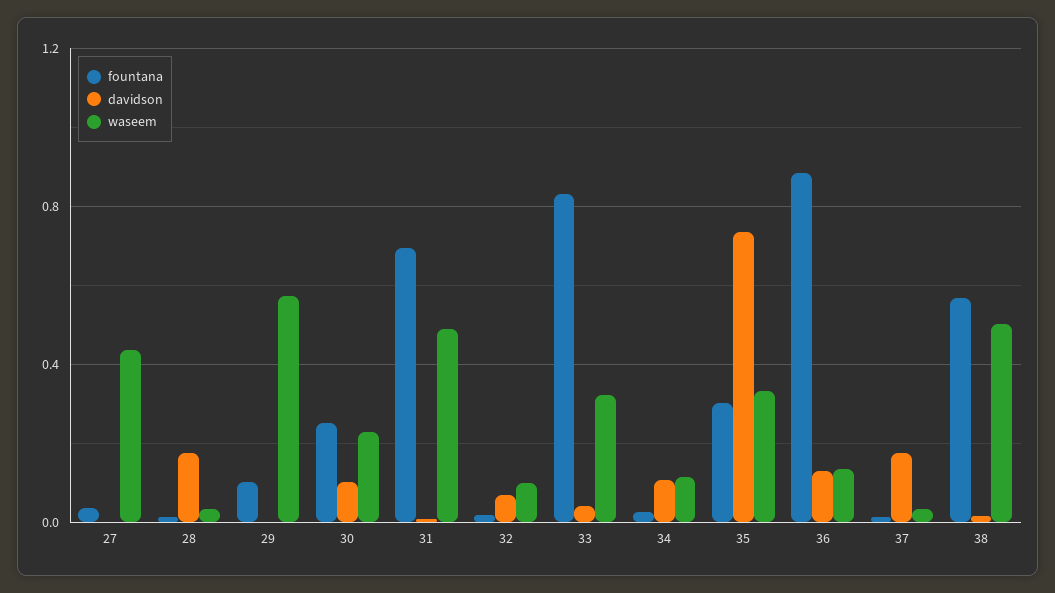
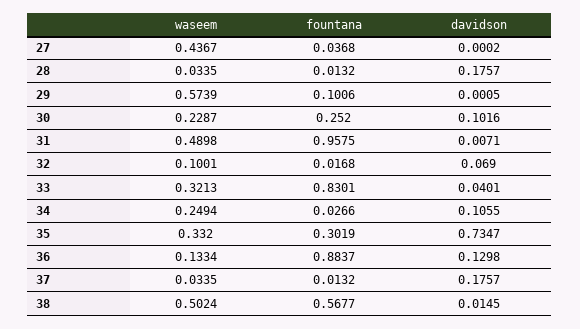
  {
    "fountana": {
      "27": 0.0368,
      "28": 0.0132,
      "29": 0.1006,
      "30": 0.252,
-     "31": 0.7,
+     "31": 0.9575,
      "32": 0.0168,
      "33": 0.8301,
      "34": 0.0266,
      "35": 0.3019,
      "36": 0.8837,
      "37": 0.0132,
      "38": 0.5677
    },
    "davidson": {
      "27": 0.0002,
      "28": 0.1757,
      "29": 0.0005,
      "30": 0.1016,
      "31": 0.0071,
      "32": 0.069,
      "33": 0.0401,
      "34": 0.1055,
      "35": 0.7347,
      "36": 0.1298,
      "37": 0.1757,
      "38": 0.0145
    },
    "waseem": {
      "27": 0.4367,
      "28": 0.0335,
      "29": 0.5739,
      "30": 0.2287,
      "31": 0.4898,
      "32": 0.1001,
      "33": 0.3213,
-     "34": 0.1,
+     "34": 0.2494,
      "35": 0.332,
      "36": 0.1334,
      "37": 0.0335,
      "38": 0.5024
    }
  }

